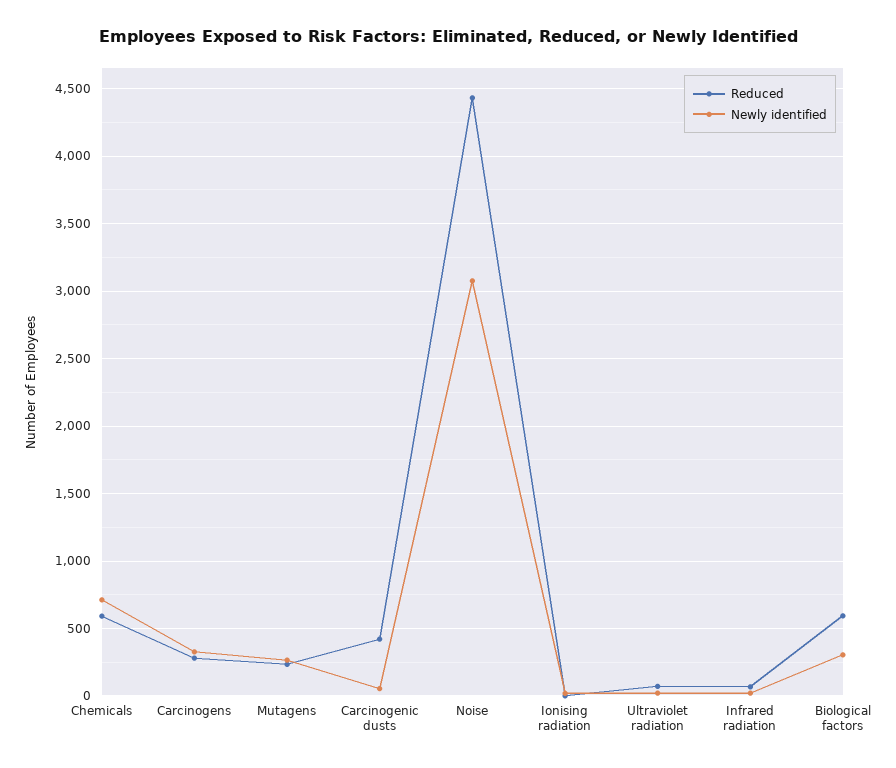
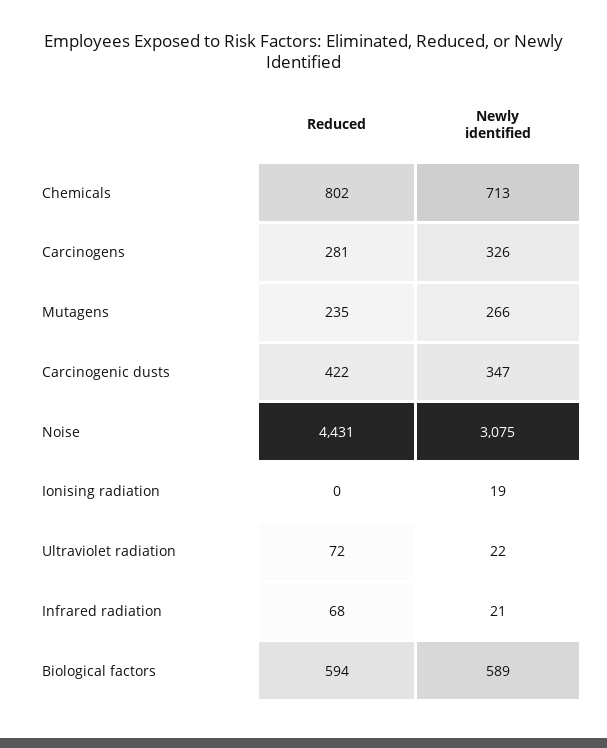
  {
    "Reduced": {
-     "Chemicals": 600,
+     "Chemicals": 802,
      "Carcinogens": 281,
      "Mutagens": 235,
      "Carcinogenic dusts": 422,
      "Noise": 4431,
      "Ionising radiation": 0,
      "Ultraviolet radiation": 72,
      "Infrared radiation": 68,
      "Biological factors": 594
    },
    "Newly identified": {
      "Chemicals": 713,
      "Carcinogens": 326,
      "Mutagens": 266,
-     "Carcinogenic dusts": 50,
+     "Carcinogenic dusts": 347,
      "Noise": 3075,
      "Ionising radiation": 19,
      "Ultraviolet radiation": 22,
      "Infrared radiation": 21,
-     "Biological factors": 300
+     "Biological factors": 589
    }
  }

